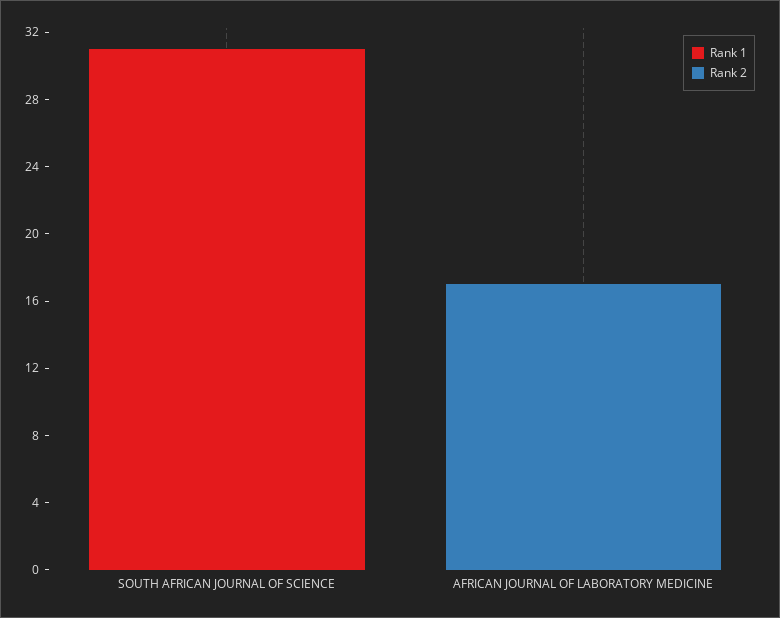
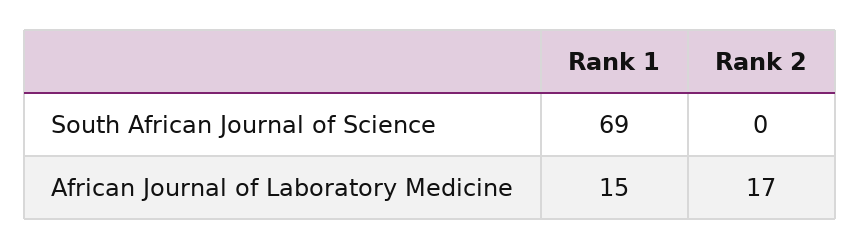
  {
    "Rank 1": {
-     "SOUTH AFRICAN JOURNAL OF SCIENCE": 31,
+     "SOUTH AFRICAN JOURNAL OF SCIENCE": 69,
-     "AFRICAN JOURNAL OF LABORATORY MEDICINE": 0
+     "AFRICAN JOURNAL OF LABORATORY MEDICINE": 15
    },
    "Rank 2": {
      "SOUTH AFRICAN JOURNAL OF SCIENCE": 0,
      "AFRICAN JOURNAL OF LABORATORY MEDICINE": 17
    }
  }

